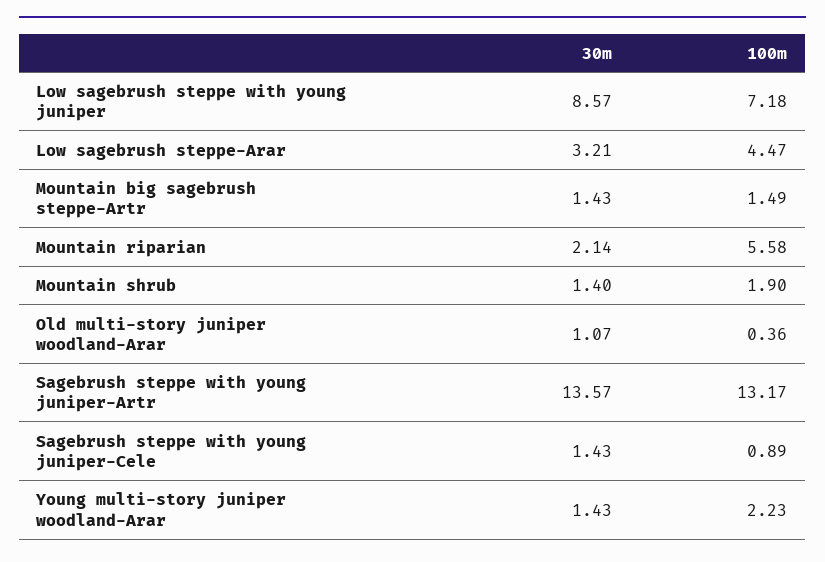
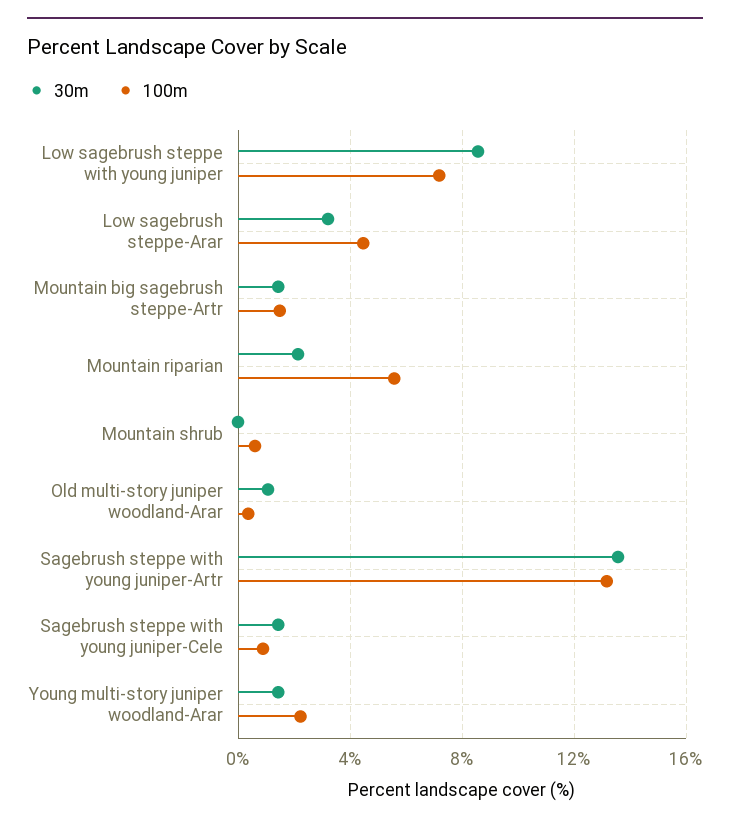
  {
    "30m": {
      "Low sagebrush steppe with young juniper": 8.57,
      "Low sagebrush steppe-Arar": 3.21,
      "Mountain big sagebrush steppe-Artr": 1.43,
      "Mountain riparian": 2.14,
-     "Mountain shrub": 1.4,
+     "Mountain shrub": 0,
      "Old multi-story juniper woodland-Arar": 1.07,
      "Sagebrush steppe with young juniper-Artr": 13.57,
      "Sagebrush steppe with young juniper-Cele": 1.43,
      "Young multi-story juniper woodland-Arar": 1.43
    },
    "100m": {
      "Low sagebrush steppe with young juniper": 7.18,
      "Low sagebrush steppe-Arar": 4.47,
      "Mountain big sagebrush steppe-Artr": 1.49,
      "Mountain riparian": 5.58,
-     "Mountain shrub": 1.9,
+     "Mountain shrub": 0.5,
      "Old multi-story juniper woodland-Arar": 0.36,
      "Sagebrush steppe with young juniper-Artr": 13.17,
      "Sagebrush steppe with young juniper-Cele": 0.89,
      "Young multi-story juniper woodland-Arar": 2.23
    }
  }

